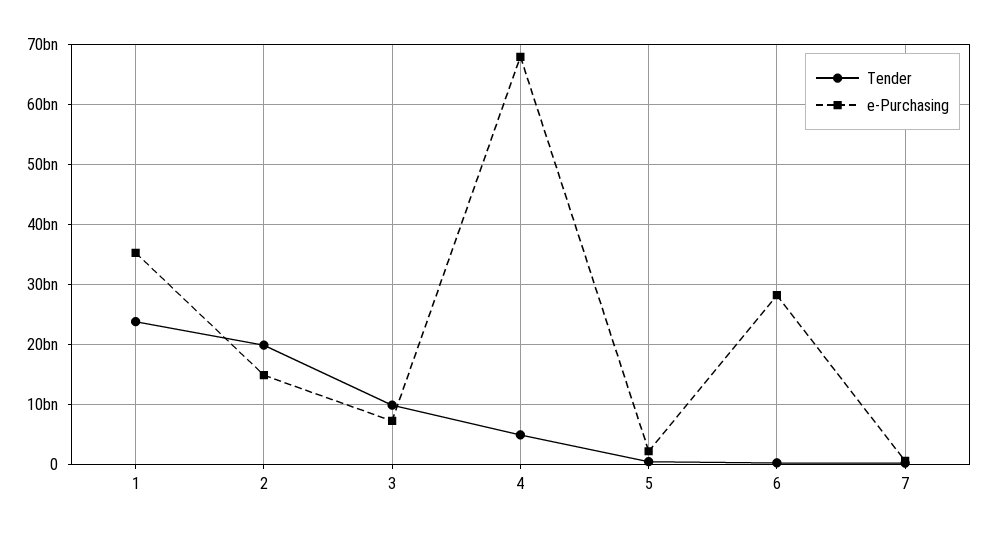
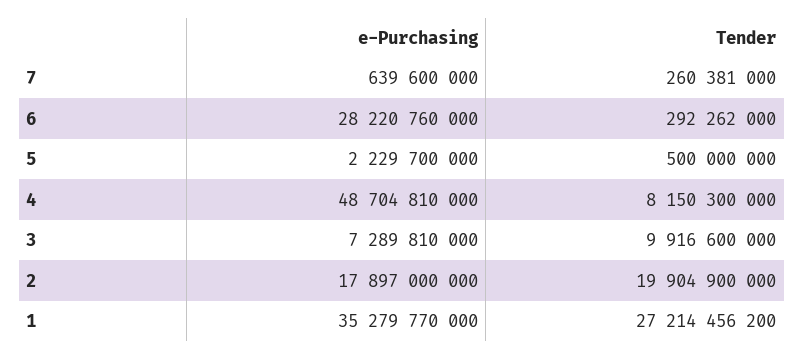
  {
    "Tender": {
-     "1": 24000000000,
+     "1": 27214456200,
      "2": 19904900000,
      "3": 9916600000,
-     "4": 5000000000,
+     "4": 8150300000,
      "5": 500000000,
      "6": 292262000,
      "7": 260381000
    },
    "e-Purchasing": {
      "1": 35279770000,
-     "2": 15000000000,
+     "2": 17897000000,
      "3": 7289810000,
-     "4": 68000000000,
+     "4": 48704810000,
      "5": 2229700000,
      "6": 28220760000,
      "7": 639600000
    }
  }

